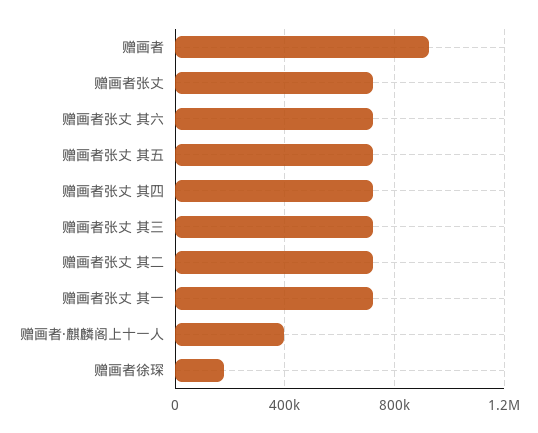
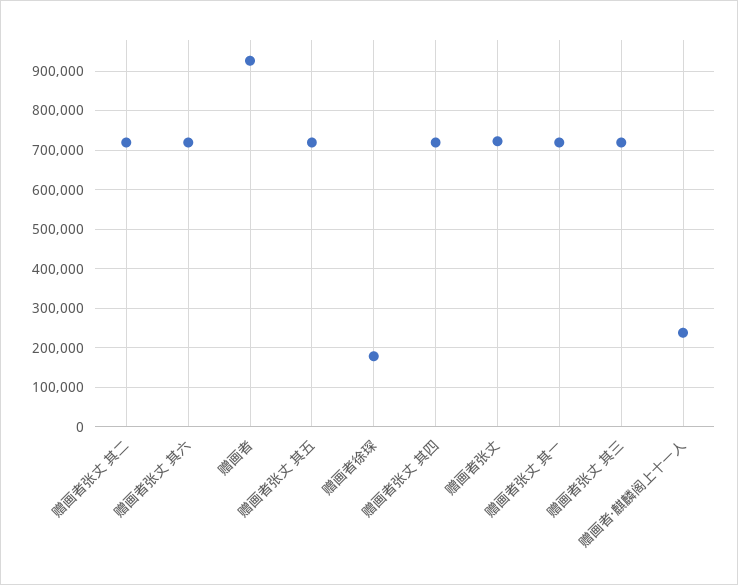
  {
    "赠画者": 920000,
    "赠画者张丈": 720000,
    "赠画者张丈 其六": 720000,
    "赠画者张丈 其五": 720000,
    "赠画者张丈 其四": 720000,
    "赠画者张丈 其三": 720000,
    "赠画者张丈 其二": 720000,
    "赠画者张丈 其一": 720000,
-   "赠画者·麒麟阁上十一人": 400000,
+   "赠画者·麒麟阁上十一人": 240000,
    "赠画者徐琛": 180000
  }

